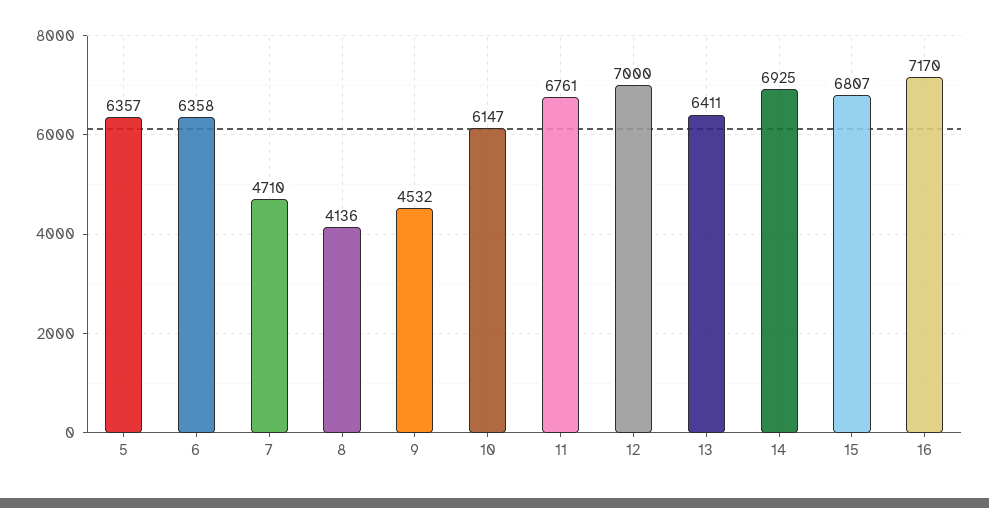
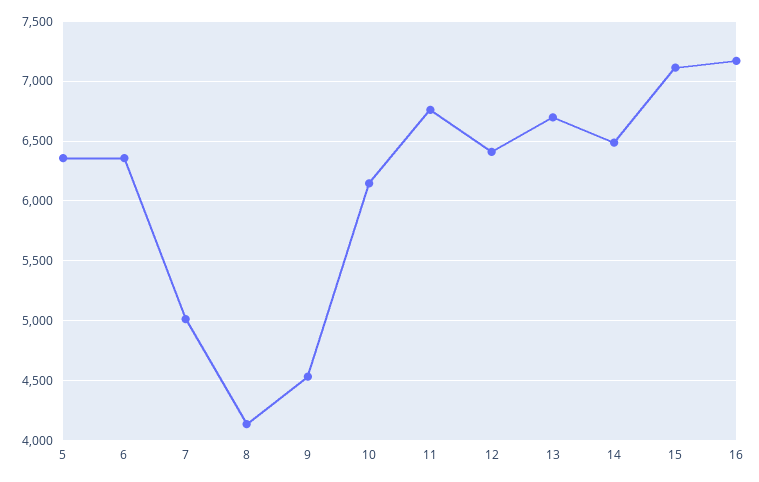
  {
    "5": 6357,
    "6": 6358,
-   "7": 4710,
+   "7": 5000,
    "8": 4136,
    "9": 4532,
    "10": 6147,
    "11": 6761,
-   "12": 7000,
+   "12": 6400,
-   "13": 6411,
+   "13": 6700,
-   "14": 6925,
+   "14": 6500,
-   "15": 6807,
+   "15": 7100,
    "16": 7170
  }

